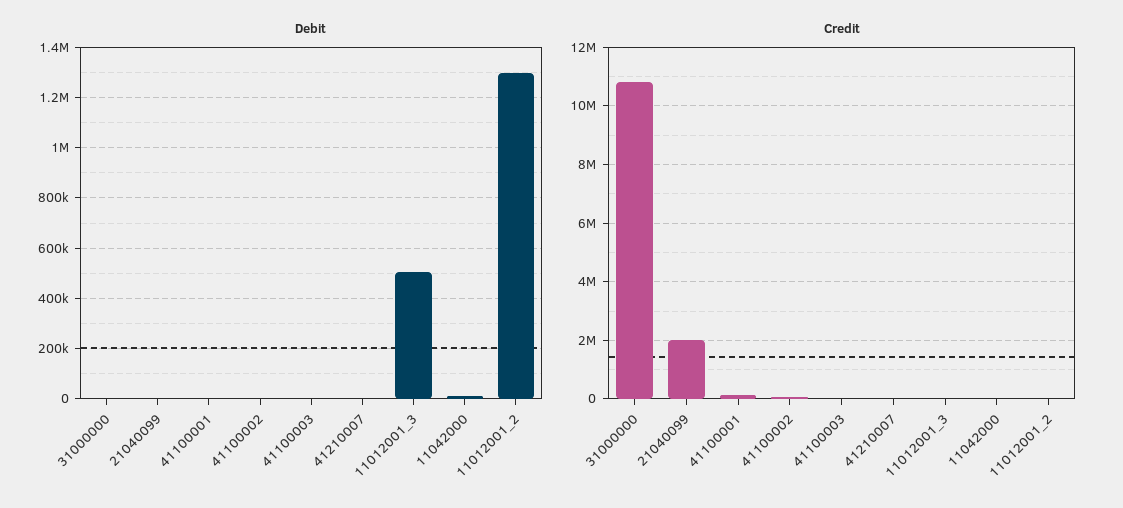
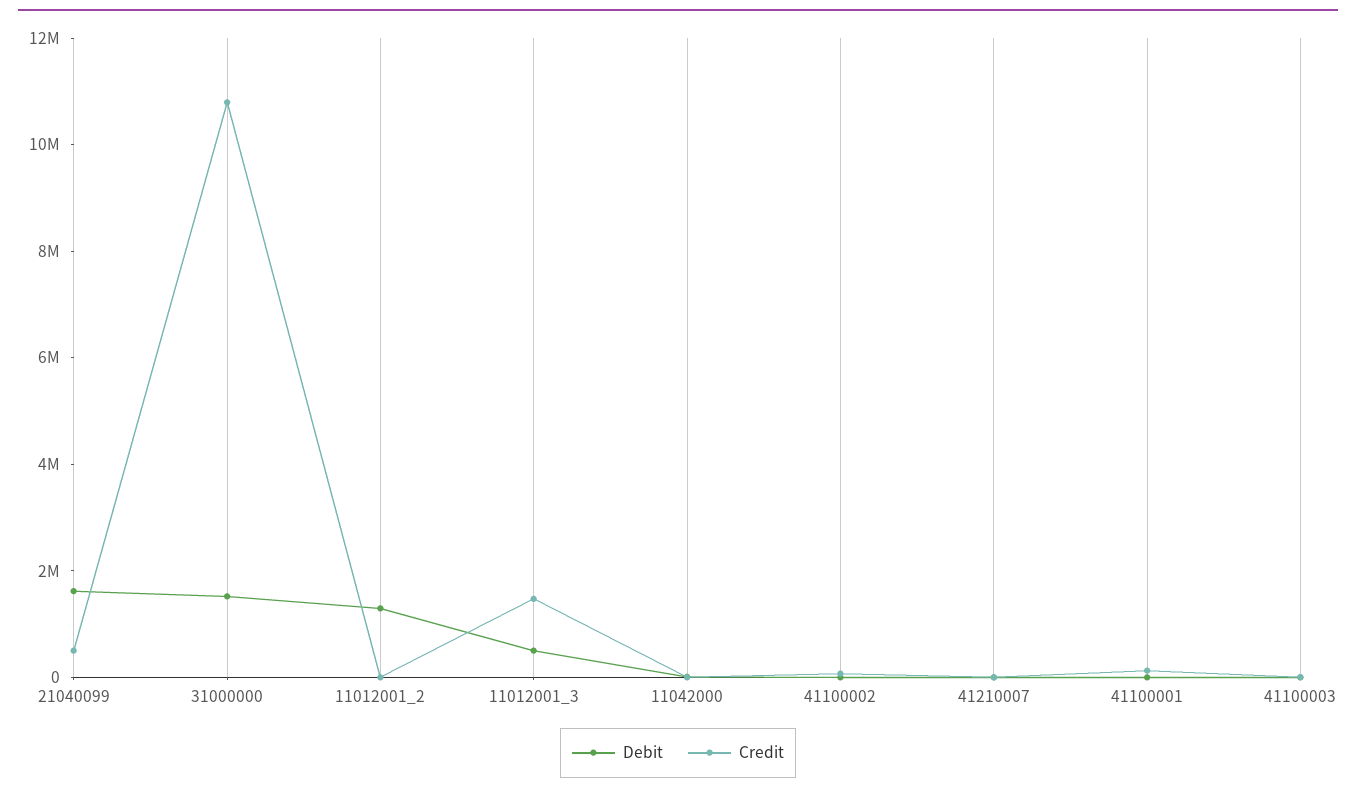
  {
    "Debit": {
-     "31000000": 0,
+     "31000000": 1500000,
-     "21040099": 0,
+     "21040099": 1500000,
      "41100001": 0,
      "41100002": 0,
      "41100003": 0,
      "41210007": 0,
      "11012001_3": 500000,
      "11042000": 0,
      "11012001_2": 1300000
    },
    "Credit": {
      "31000000": 10750000,
-     "21040099": 2000000,
+     "21040099": 500000,
      "41100001": 250000,
      "41100002": 0,
      "41100003": 0,
      "41210007": 0,
-     "11012001_3": 0,
+     "11012001_3": 1500000,
      "11042000": 0,
      "11012001_2": 0
    }
  }

